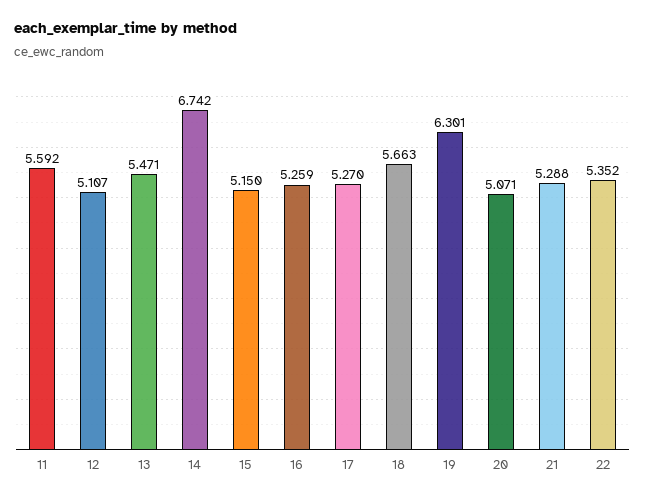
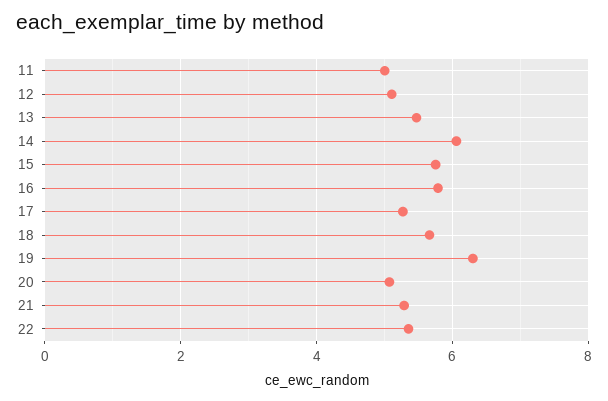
  {
-   "11": 5.592,
+   "11": 5,
    "12": 5.107,
    "13": 5.471,
-   "14": 6.742,
+   "14": 6,
-   "15": 5.15,
+   "15": 5.8,
-   "16": 5.259,
+   "16": 5.8,
    "17": 5.27,
    "18": 5.663,
    "19": 6.301,
    "20": 5.071,
    "21": 5.288,
    "22": 5.352
  }

